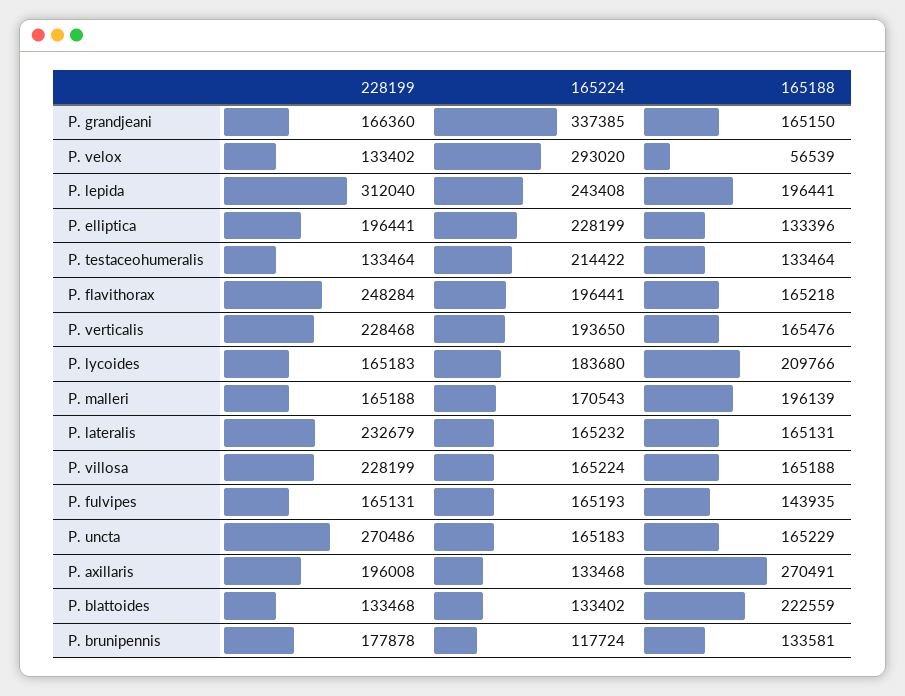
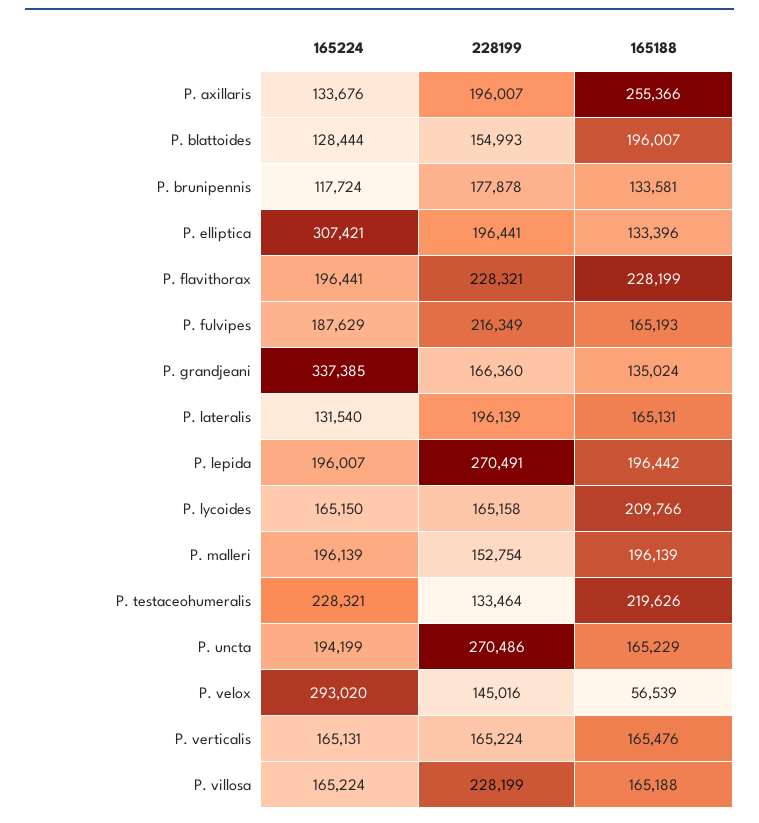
  {
    "228199": {
      "P. grandjeani": 166360,
-     "P. velox": 133402,
+     "P. velox": 145016,
-     "P. lepida": 312040,
+     "P. lepida": 270491,
      "P. elliptica": 196441,
      "P. testaceohumeralis": 133464,
-     "P. flavithorax": 248284,
+     "P. flavithorax": 228321,
-     "P. verticalis": 228468,
+     "P. verticalis": 165224,
-     "P. lycoides": 165183,
+     "P. lycoides": 165158,
-     "P. malleri": 165188,
+     "P. malleri": 152754,
-     "P. lateralis": 232679,
+     "P. lateralis": 196139,
      "P. villosa": 228199,
-     "P. fulvipes": 165131,
+     "P. fulvipes": 216349,
      "P. uncta": 270486,
-     "P. axillaris": 196008,
+     "P. axillaris": 196007,
-     "P. blattoides": 133468,
+     "P. blattoides": 154993,
      "P. brunipennis": 177878
    },
    "165224": {
      "P. grandjeani": 337385,
      "P. velox": 293020,
-     "P. lepida": 243408,
+     "P. lepida": 196007,
-     "P. elliptica": 228199,
+     "P. elliptica": 307421,
-     "P. testaceohumeralis": 214422,
+     "P. testaceohumeralis": 228321,
      "P. flavithorax": 196441,
-     "P. verticalis": 193650,
+     "P. verticalis": 165131,
-     "P. lycoides": 183680,
+     "P. lycoides": 165150,
-     "P. malleri": 170543,
+     "P. malleri": 196139,
-     "P. lateralis": 165232,
+     "P. lateralis": 131540,
      "P. villosa": 165224,
-     "P. fulvipes": 165193,
+     "P. fulvipes": 187629,
-     "P. uncta": 165183,
+     "P. uncta": 194199,
-     "P. axillaris": 133468,
+     "P. axillaris": 133676,
-     "P. blattoides": 133402,
+     "P. blattoides": 128444,
      "P. brunipennis": 117724
    },
    "165188": {
-     "P. grandjeani": 165150,
+     "P. grandjeani": 135024,
      "P. velox": 56539,
-     "P. lepida": 196441,
+     "P. lepida": 196442,
      "P. elliptica": 133396,
-     "P. testaceohumeralis": 133464,
+     "P. testaceohumeralis": 219626,
-     "P. flavithorax": 165218,
+     "P. flavithorax": 228199,
      "P. verticalis": 165476,
      "P. lycoides": 209766,
      "P. malleri": 196139,
      "P. lateralis": 165131,
      "P. villosa": 165188,
-     "P. fulvipes": 143935,
+     "P. fulvipes": 165193,
      "P. uncta": 165229,
-     "P. axillaris": 270491,
+     "P. axillaris": 255366,
-     "P. blattoides": 222559,
+     "P. blattoides": 196007,
      "P. brunipennis": 133581
    }
  }

